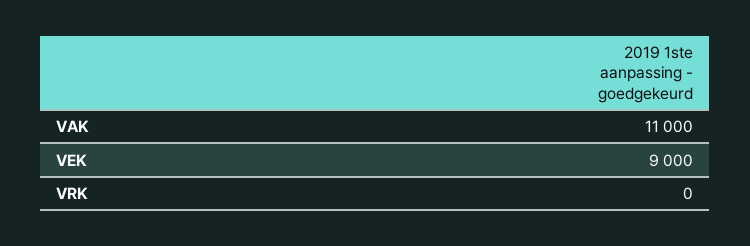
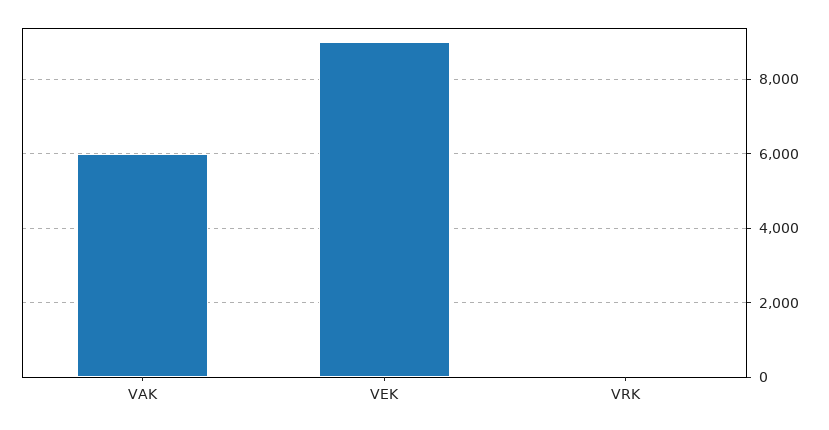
  {
-   "VAK": 11000,
+   "VAK": 6000,
    "VEK": 9000,
    "VRK": 0
  }

